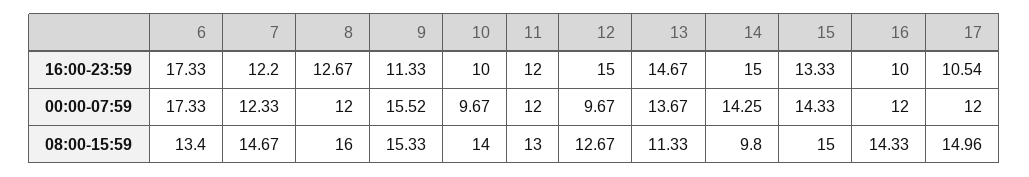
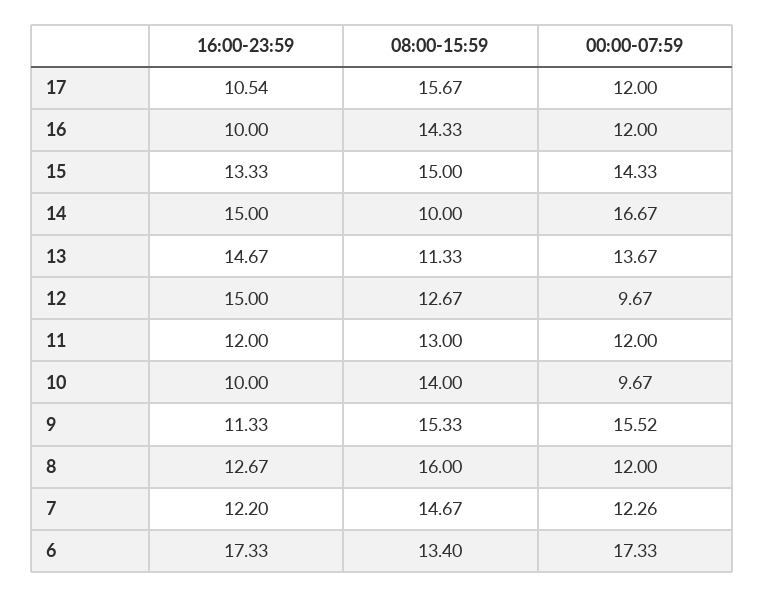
  {
    "6": {
      "16:00-23:59": 17.33,
      "00:00-07:59": 17.33,
      "08:00-15:59": 13.4
    },
    "7": {
      "16:00-23:59": 12.2,
-     "00:00-07:59": 12.33,
+     "00:00-07:59": 12.26,
      "08:00-15:59": 14.67
    },
    "8": {
      "16:00-23:59": 12.67,
      "00:00-07:59": 12,
      "08:00-15:59": 16
    },
    "9": {
      "16:00-23:59": 11.33,
      "00:00-07:59": 15.52,
      "08:00-15:59": 15.33
    },
    "10": {
      "16:00-23:59": 10,
      "00:00-07:59": 9.67,
      "08:00-15:59": 14
    },
    "11": {
      "16:00-23:59": 12,
      "00:00-07:59": 12,
      "08:00-15:59": 13
    },
    "12": {
      "16:00-23:59": 15,
      "00:00-07:59": 9.67,
      "08:00-15:59": 12.67
    },
    "13": {
      "16:00-23:59": 14.67,
      "00:00-07:59": 13.67,
      "08:00-15:59": 11.33
    },
    "14": {
      "16:00-23:59": 15,
-     "00:00-07:59": 14.25,
+     "00:00-07:59": 16.67,
-     "08:00-15:59": 9.8
+     "08:00-15:59": 10
    },
    "15": {
      "16:00-23:59": 13.33,
      "00:00-07:59": 14.33,
      "08:00-15:59": 15
    },
    "16": {
      "16:00-23:59": 10,
      "00:00-07:59": 12,
      "08:00-15:59": 14.33
    },
    "17": {
      "16:00-23:59": 10.54,
      "00:00-07:59": 12,
-     "08:00-15:59": 14.96
+     "08:00-15:59": 15.67
    }
  }

